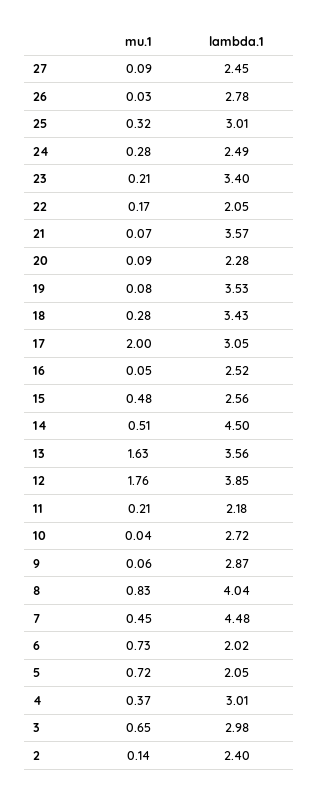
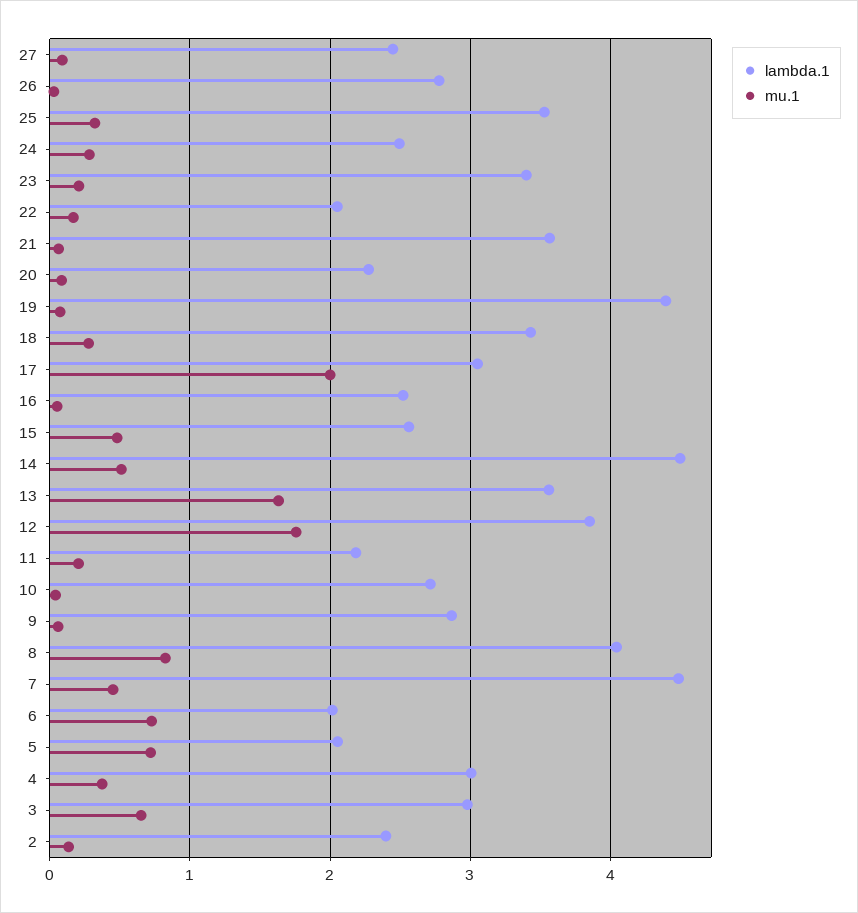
  {
    "mu.1": {
      "27": 0.09,
      "26": 0.03,
      "25": 0.32,
      "24": 0.28,
      "23": 0.21,
      "22": 0.17,
      "21": 0.07,
      "20": 0.09,
      "19": 0.08,
      "18": 0.28,
      "17": 2,
      "16": 0.05,
      "15": 0.48,
      "14": 0.51,
      "13": 1.63,
      "12": 1.76,
      "11": 0.21,
      "10": 0.04,
      "9": 0.06,
      "8": 0.83,
      "7": 0.45,
      "6": 0.73,
      "5": 0.72,
      "4": 0.37,
      "3": 0.65,
      "2": 0.14
    },
    "lambda.1": {
      "27": 2.45,
      "26": 2.78,
-     "25": 3.01,
+     "25": 3.5,
      "24": 2.49,
      "23": 3.4,
      "22": 2.05,
      "21": 3.57,
      "20": 2.28,
-     "19": 3.53,
+     "19": 4.4,
      "18": 3.43,
      "17": 3.05,
      "16": 2.52,
      "15": 2.56,
      "14": 4.5,
      "13": 3.56,
      "12": 3.85,
      "11": 2.18,
      "10": 2.72,
      "9": 2.87,
      "8": 4.04,
      "7": 4.48,
      "6": 2.02,
      "5": 2.05,
      "4": 3.01,
      "3": 2.98,
      "2": 2.4
    }
  }

